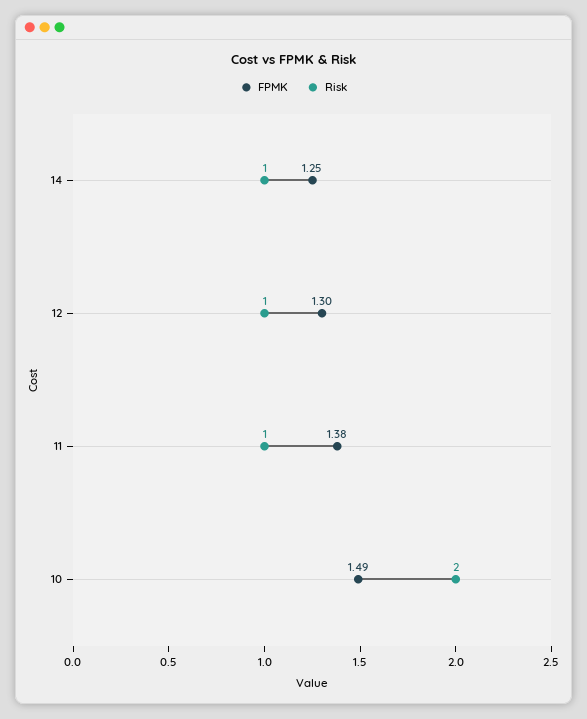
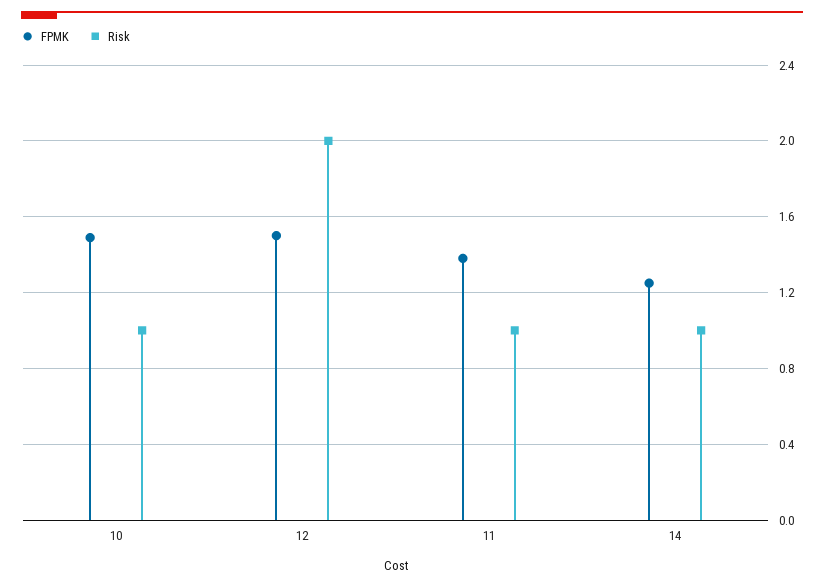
  {
    "FPMK": {
      "14": 1.25,
-     "12": 1.3,
+     "12": 1.5,
      "11": 1.38,
      "10": 1.49
    },
    "Risk": {
      "14": 1,
-     "12": 1,
+     "12": 2,
      "11": 1,
-     "10": 2
+     "10": 1
    }
  }

